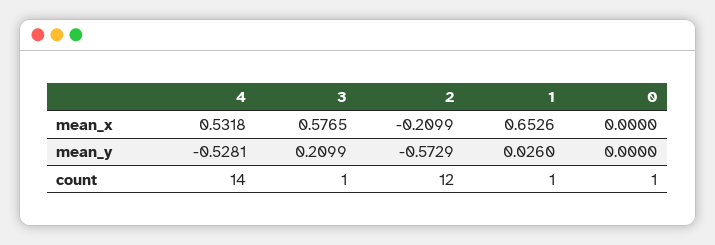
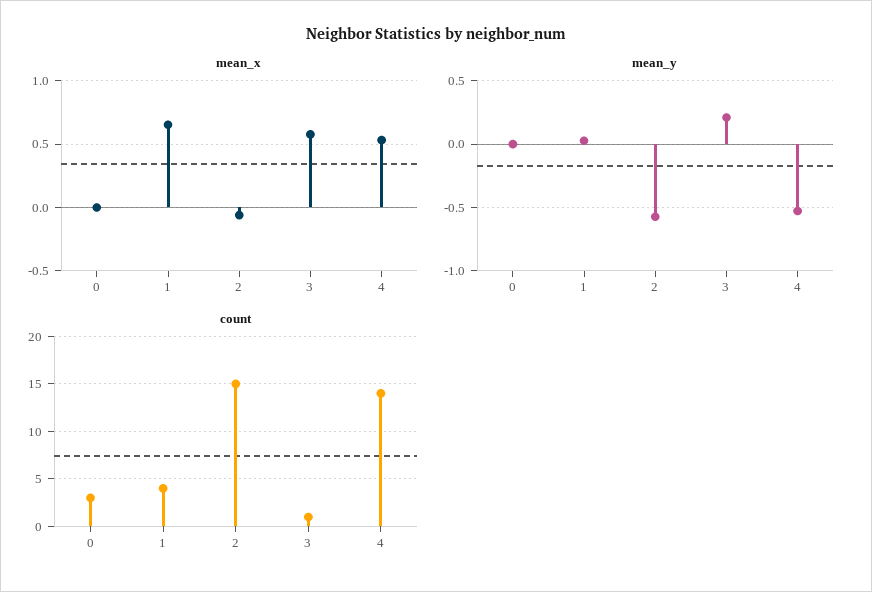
  {
    "mean_x": {
      "4": 0.5318,
      "3": 0.5765,
-     "2": -0.2099,
+     "2": -0.05,
      "1": 0.6526,
      "0": 0
    },
    "mean_y": {
      "4": -0.5281,
      "3": 0.2099,
      "2": -0.5729,
      "1": 0.026,
      "0": 0
    },
    "count": {
      "4": 14,
      "3": 1,
-     "2": 12,
+     "2": 15,
-     "1": 1,
+     "1": 4,
-     "0": 1
+     "0": 3
    }
  }

